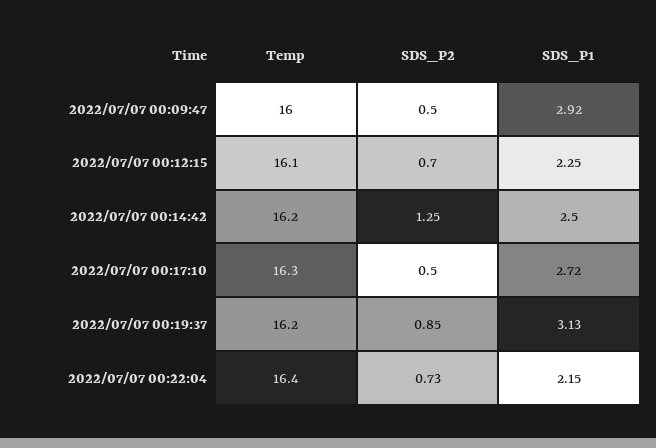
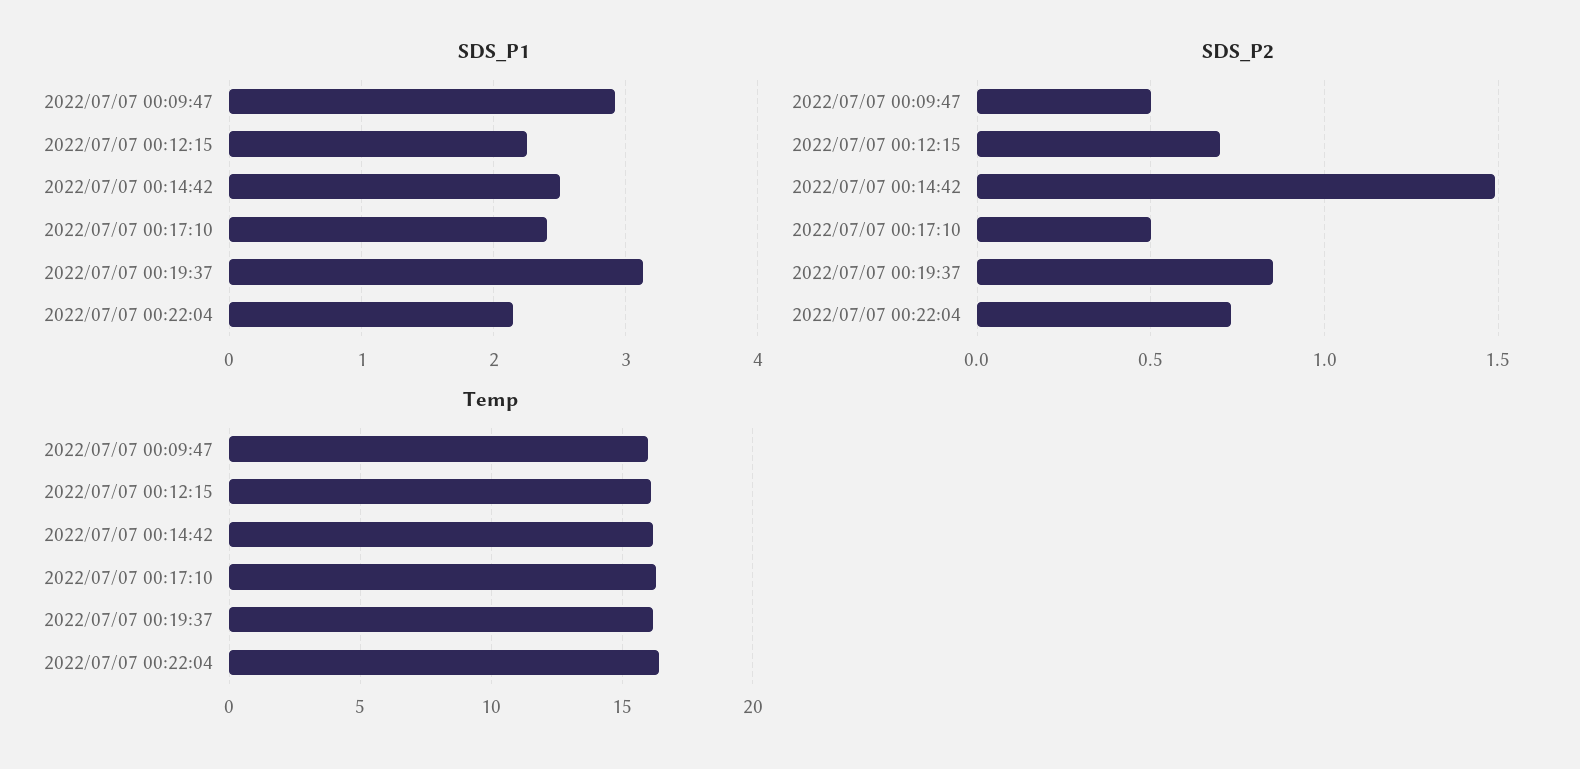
  {
    "Temp": {
      "2022/07/07 00:09:47": 16,
      "2022/07/07 00:12:15": 16.1,
      "2022/07/07 00:14:42": 16.2,
      "2022/07/07 00:17:10": 16.3,
      "2022/07/07 00:19:37": 16.2,
      "2022/07/07 00:22:04": 16.4
    },
    "SDS_P2": {
      "2022/07/07 00:09:47": 0.5,
      "2022/07/07 00:12:15": 0.7,
-     "2022/07/07 00:14:42": 1.25,
+     "2022/07/07 00:14:42": 1.5,
      "2022/07/07 00:17:10": 0.5,
      "2022/07/07 00:19:37": 0.85,
      "2022/07/07 00:22:04": 0.73
    },
    "SDS_P1": {
      "2022/07/07 00:09:47": 2.92,
      "2022/07/07 00:12:15": 2.25,
      "2022/07/07 00:14:42": 2.5,
-     "2022/07/07 00:17:10": 2.72,
+     "2022/07/07 00:17:10": 2.4,
      "2022/07/07 00:19:37": 3.13,
      "2022/07/07 00:22:04": 2.15
    }
  }

